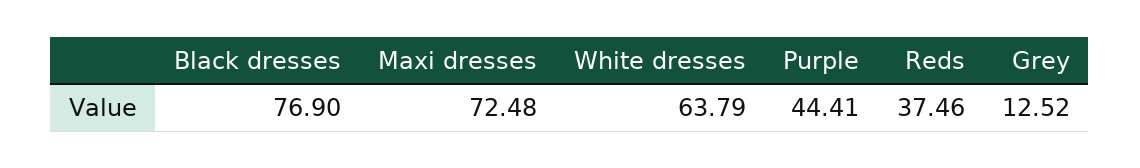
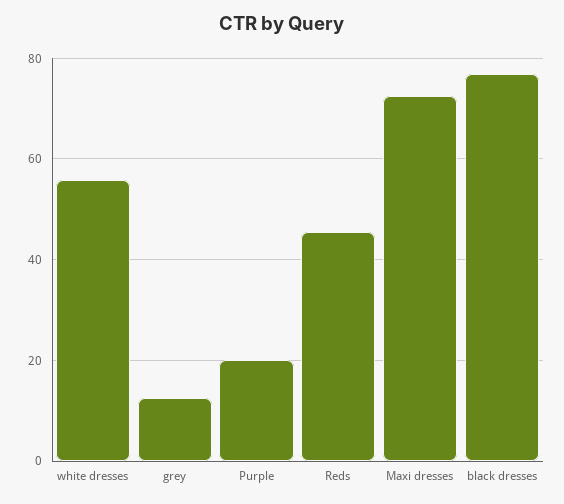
  {
    "Black dresses": 76.9,
    "Maxi dresses": 72.48,
-   "White dresses": 63.79,
+   "White dresses": 56,
-   "Purple": 44.41,
+   "Purple": 20,
-   "Reds": 37.46,
+   "Reds": 46,
    "Grey": 12.52
  }

